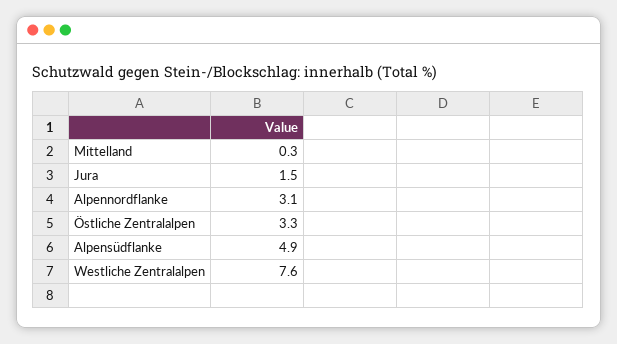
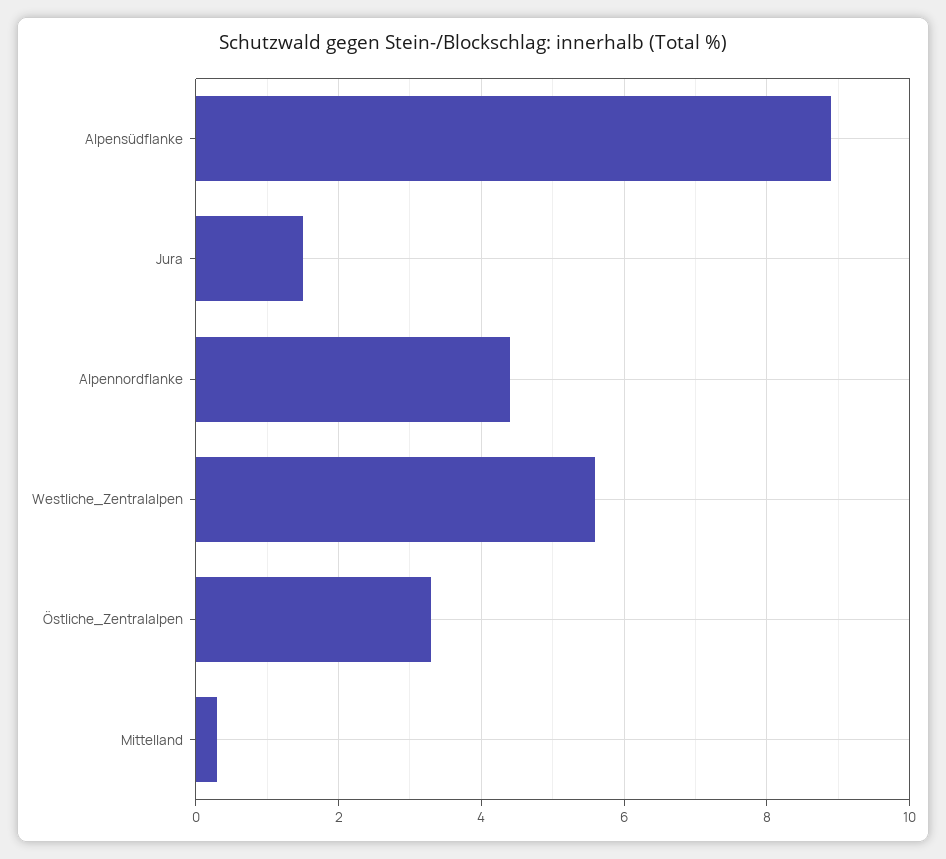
  {
    "Mittelland": 0.3,
    "Jura": 1.5,
-   "Alpennordflanke": 3.1,
+   "Alpennordflanke": 4.5,
    "Östliche Zentralalpen": 3.3,
-   "Alpensüdflanke": 4.9,
+   "Alpensüdflanke": 9,
-   "Westliche Zentralalpen": 7.6
+   "Westliche Zentralalpen": 5.5
  }

